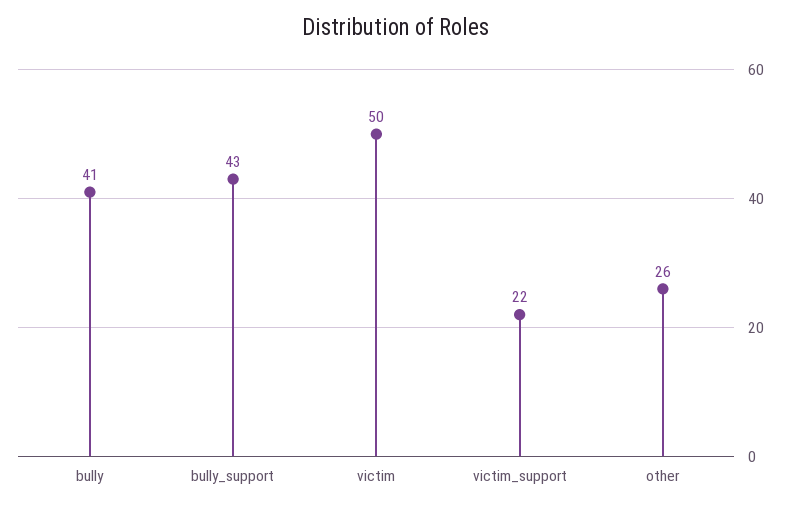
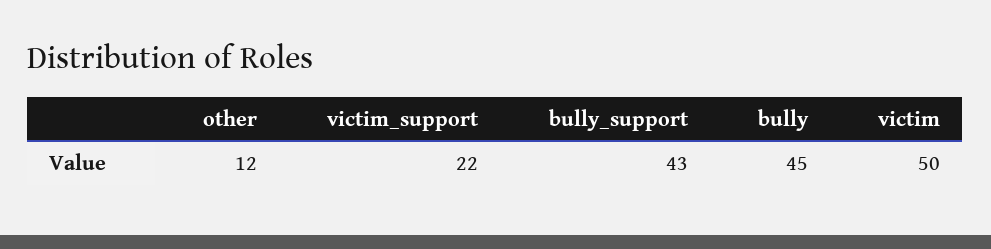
  {
-   "bully": 41,
+   "bully": 45,
    "bully_support": 43,
    "victim": 50,
    "victim_support": 22,
-   "other": 26
+   "other": 12
  }

